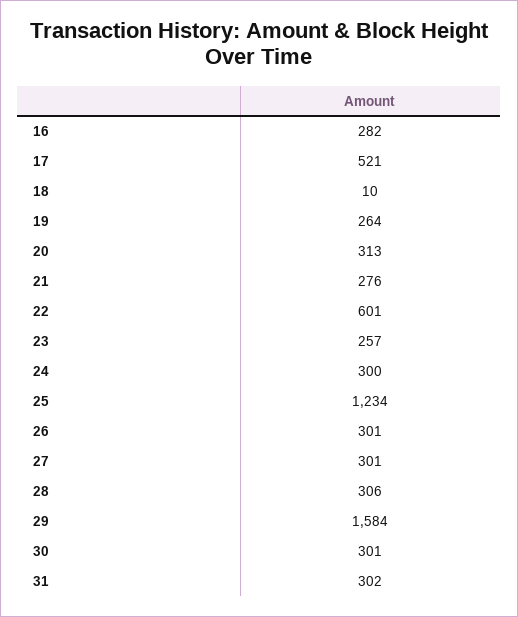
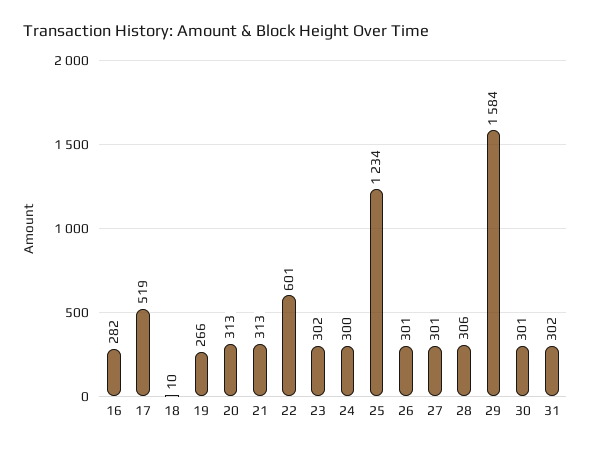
  {
    "16": 282,
-   "17": 521,
+   "17": 519,
    "18": 10,
-   "19": 264,
+   "19": 266,
    "20": 313,
-   "21": 276,
+   "21": 313,
    "22": 601,
-   "23": 257,
+   "23": 302,
    "24": 300,
    "25": 1234,
    "26": 301,
    "27": 301,
    "28": 306,
    "29": 1584,
    "30": 301,
    "31": 302
  }

